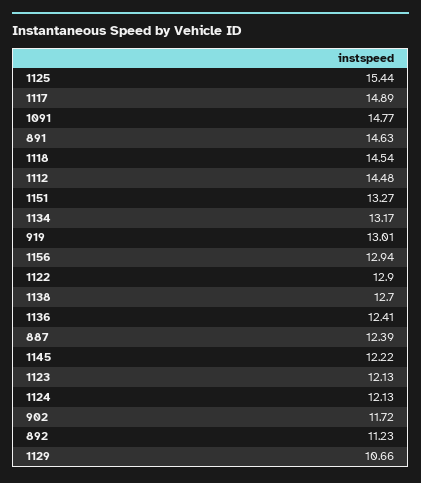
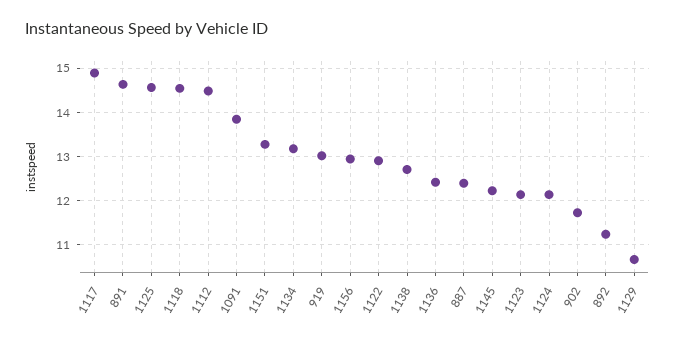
  {
-   "1125": 15.44,
+   "1125": 14.6,
    "1117": 14.89,
-   "1091": 14.77,
+   "1091": 13.8,
    "891": 14.63,
    "1118": 14.54,
    "1112": 14.48,
    "1151": 13.27,
    "1134": 13.17,
    "919": 13.01,
    "1156": 12.94,
    "1122": 12.9,
    "1138": 12.7,
    "1136": 12.41,
    "887": 12.39,
    "1145": 12.22,
    "1123": 12.13,
    "1124": 12.13,
    "902": 11.72,
    "892": 11.23,
    "1129": 10.66
  }

